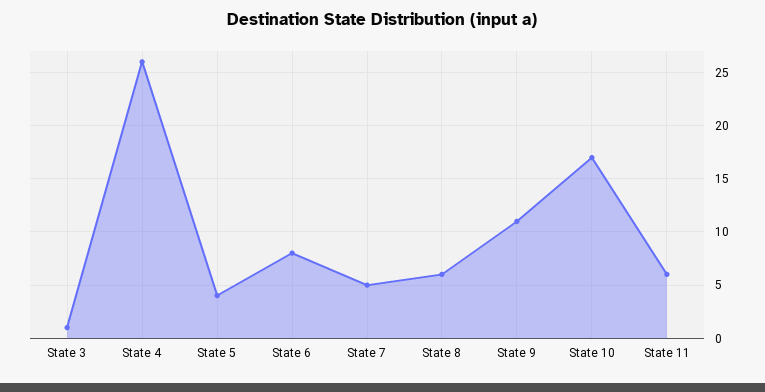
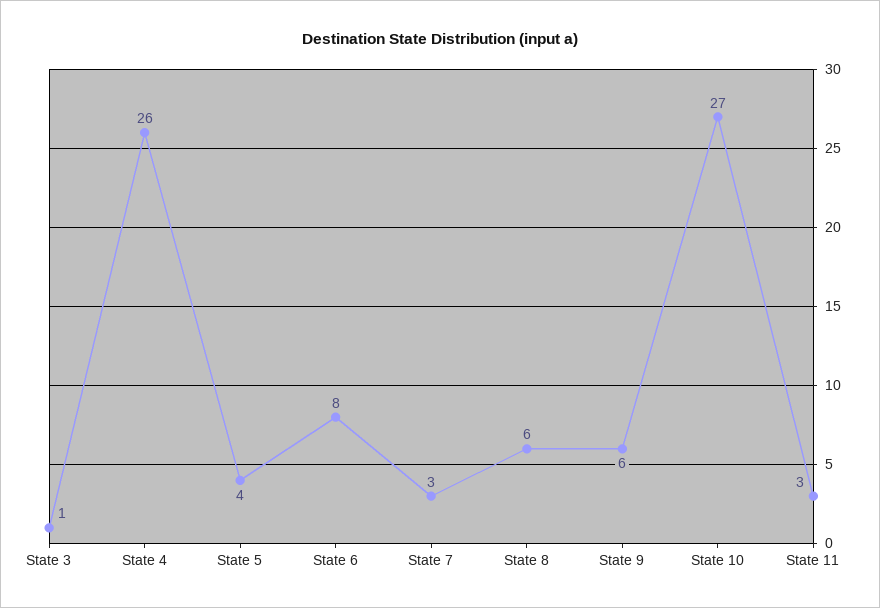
  {
    "State 3": 1,
    "State 4": 26,
    "State 5": 4,
    "State 6": 8,
-   "State 7": 5,
+   "State 7": 3,
    "State 8": 6,
-   "State 9": 11,
+   "State 9": 6,
-   "State 10": 17,
+   "State 10": 27,
-   "State 11": 6
+   "State 11": 3
  }

